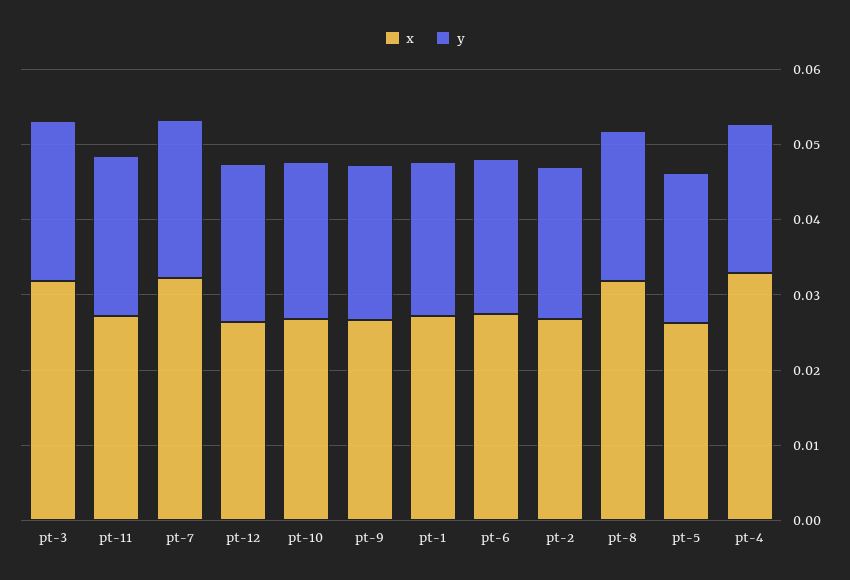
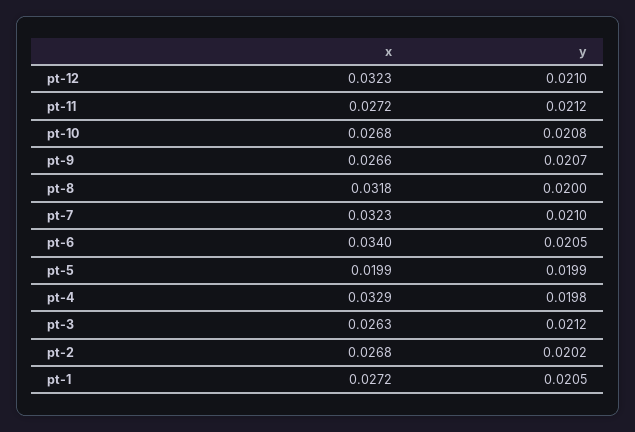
  {
    "x": {
-     "pt-3": 0.032,
+     "pt-3": 0.0263,
      "pt-11": 0.0272,
      "pt-7": 0.0323,
-     "pt-12": 0.026,
+     "pt-12": 0.0323,
      "pt-10": 0.0268,
      "pt-9": 0.0266,
      "pt-1": 0.0272,
-     "pt-6": 0.028,
+     "pt-6": 0.034,
      "pt-2": 0.0268,
      "pt-8": 0.0318,
-     "pt-5": 0.026,
+     "pt-5": 0.0199,
      "pt-4": 0.0329
    },
    "y": {
      "pt-3": 0.0212,
      "pt-11": 0.0212,
      "pt-7": 0.021,
      "pt-12": 0.021,
      "pt-10": 0.0208,
      "pt-9": 0.0207,
      "pt-1": 0.0205,
      "pt-6": 0.0205,
      "pt-2": 0.0202,
      "pt-8": 0.02,
      "pt-5": 0.0199,
      "pt-4": 0.0198
    }
  }

